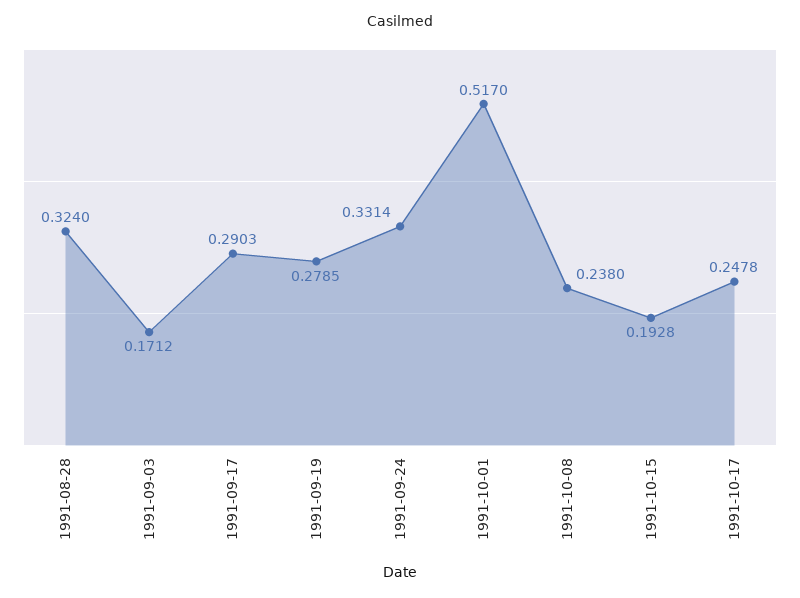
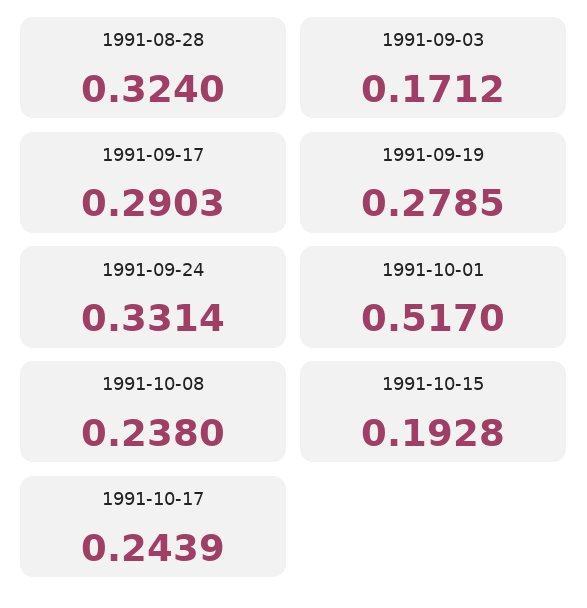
  {
    "1991-08-28": 0.324,
    "1991-09-03": 0.1712,
    "1991-09-17": 0.2903,
    "1991-09-19": 0.2785,
    "1991-09-24": 0.3314,
    "1991-10-01": 0.517,
    "1991-10-08": 0.238,
    "1991-10-15": 0.1928,
-   "1991-10-17": 0.2478
+   "1991-10-17": 0.2439
  }

